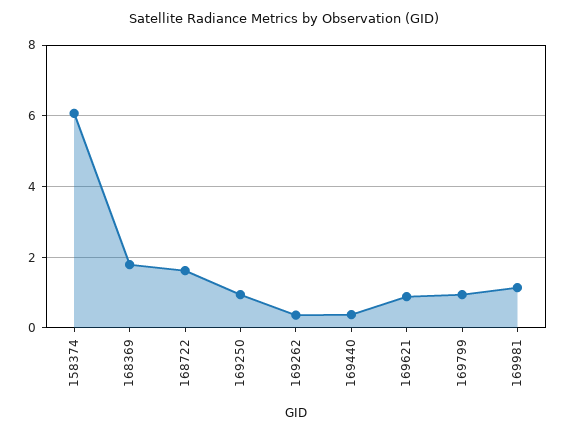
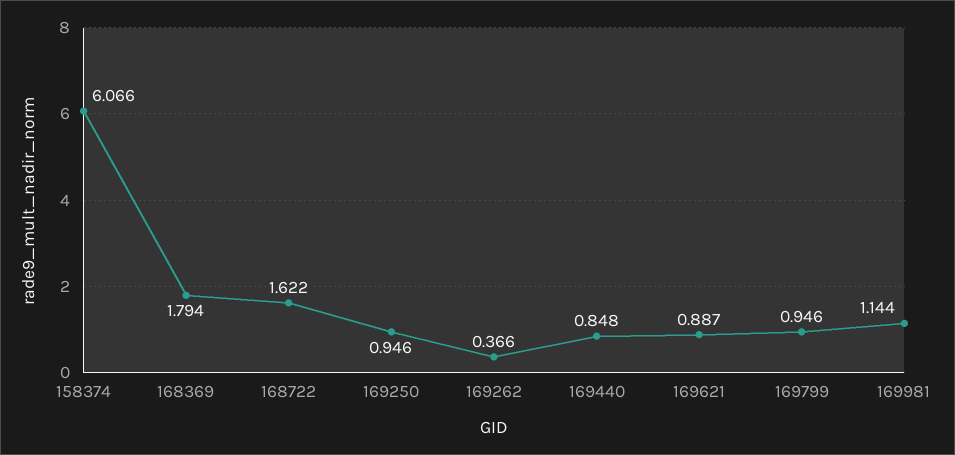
  {
    "158374": 6.066,
    "168369": 1.794,
    "168722": 1.622,
    "169250": 0.946,
    "169262": 0.366,
-   "169440": 0.4,
+   "169440": 0.848,
    "169621": 0.887,
    "169799": 0.946,
    "169981": 1.144
  }

